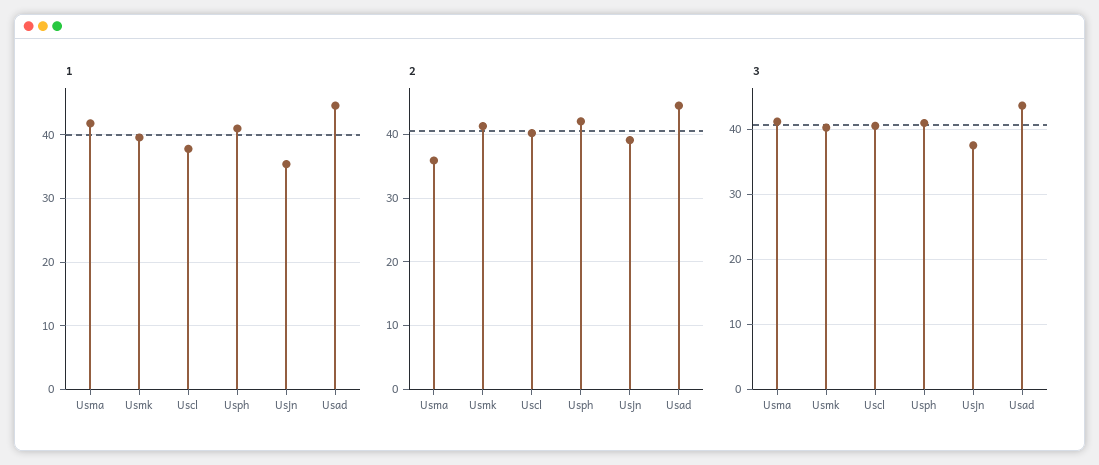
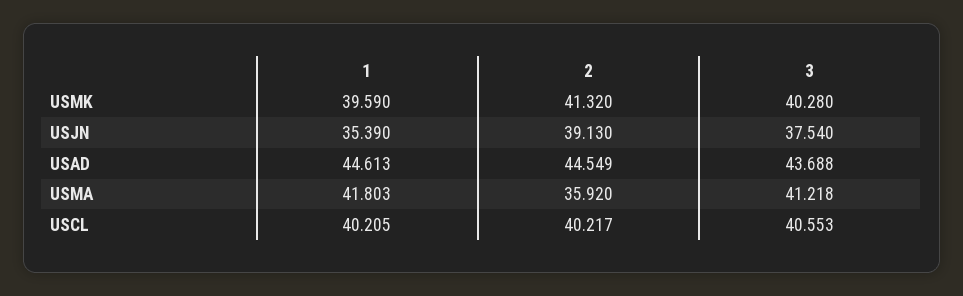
  {
    "1": {
      "Usma": 41.803,
      "Usmk": 39.59,
-     "Uscl": 38,
+     "Uscl": 40.205,
-     "Usph": 41,
      "Usjn": 35.39,
      "Usad": 44.613
    },
    "2": {
      "Usma": 35.92,
      "Usmk": 41.32,
      "Uscl": 40.217,
-     "Usph": 42,
      "Usjn": 39.13,
      "Usad": 44.549
    },
    "3": {
      "Usma": 41.218,
      "Usmk": 40.28,
      "Uscl": 40.553,
-     "Usph": 41,
      "Usjn": 37.54,
      "Usad": 43.688
    }
  }

